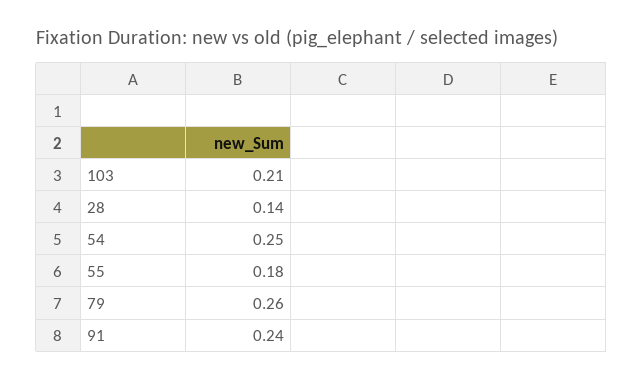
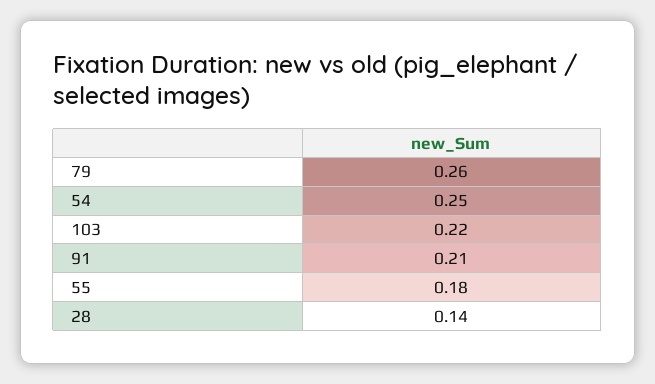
  {
-   "103": 0.21,
+   "103": 0.22,
    "28": 0.14,
    "54": 0.25,
    "55": 0.18,
    "79": 0.26,
-   "91": 0.24
+   "91": 0.21
  }

